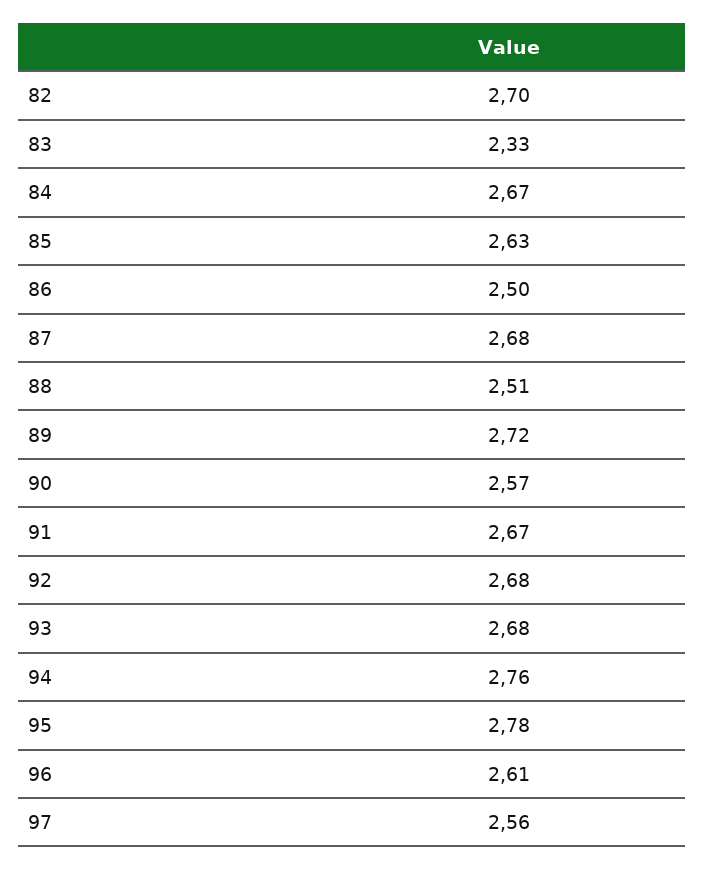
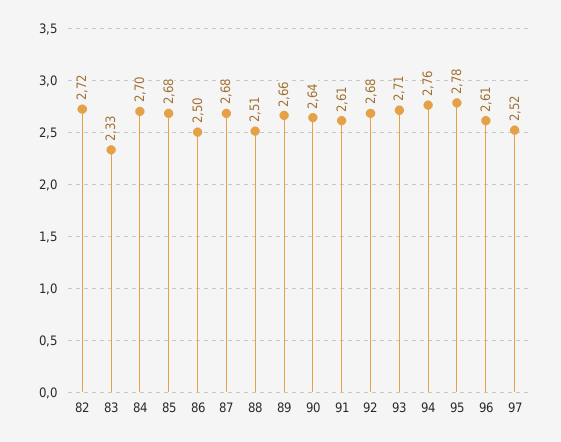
  {
-   "82": 2.7,
+   "82": 2.72,
    "83": 2.33,
-   "84": 2.67,
+   "84": 2.7,
-   "85": 2.63,
+   "85": 2.68,
    "86": 2.5,
    "87": 2.68,
    "88": 2.51,
-   "89": 2.72,
+   "89": 2.66,
-   "90": 2.57,
+   "90": 2.64,
-   "91": 2.67,
+   "91": 2.61,
    "92": 2.68,
-   "93": 2.68,
+   "93": 2.71,
    "94": 2.76,
    "95": 2.78,
    "96": 2.61,
-   "97": 2.56
+   "97": 2.52
  }

